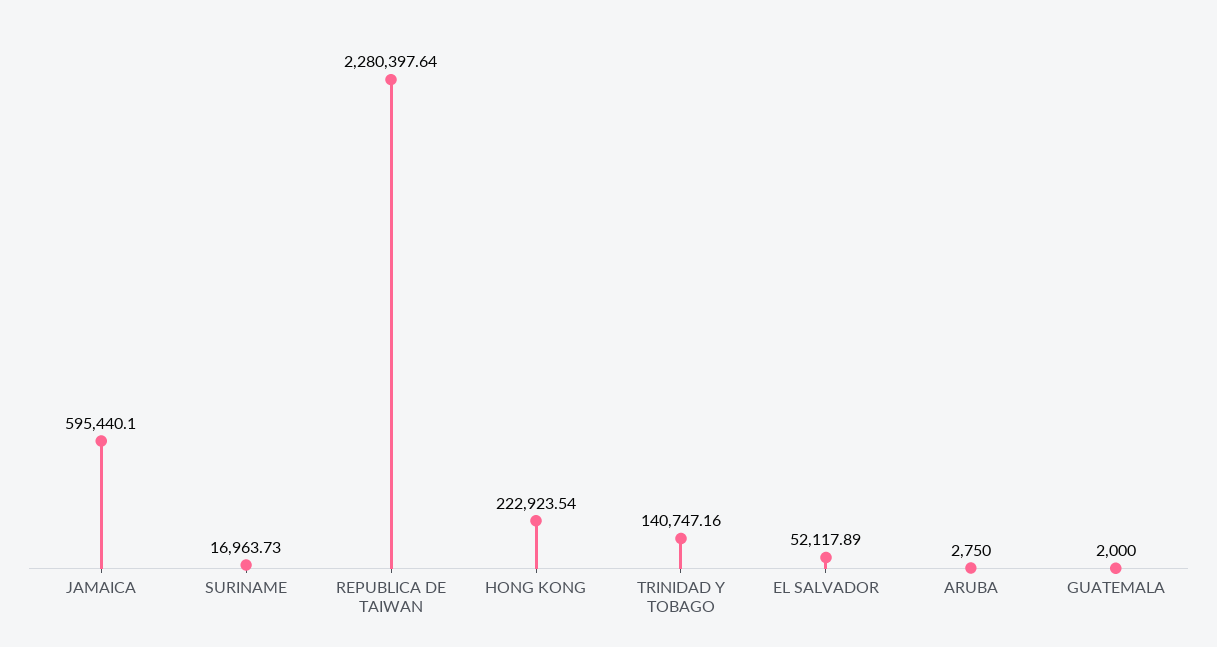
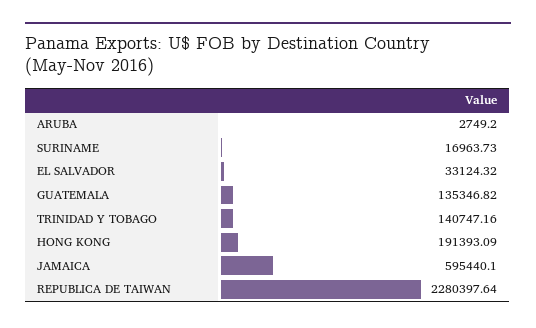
  {
    "JAMAICA": 595440.1,
    "SURINAME": 16963.73,
    "REPUBLICA DE TAIWAN": 2280397.64,
-   "HONG KONG": 222923.54,
+   "HONG KONG": 191393.09,
    "TRINIDAD Y TOBAGO": 140747.16,
-   "EL SALVADOR": 52117.89,
+   "EL SALVADOR": 33124.32,
-   "ARUBA": 2750,
+   "ARUBA": 2749.2,
-   "GUATEMALA": 2000
+   "GUATEMALA": 135346.82
  }

